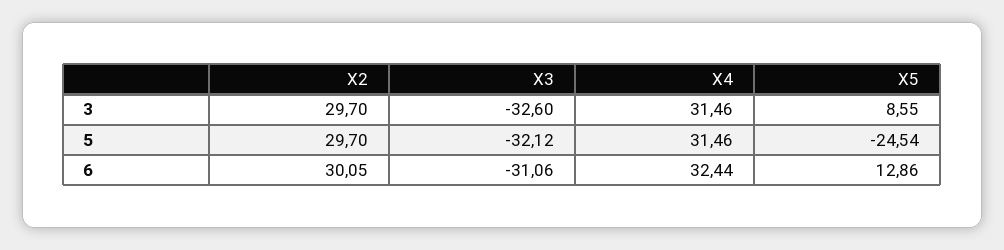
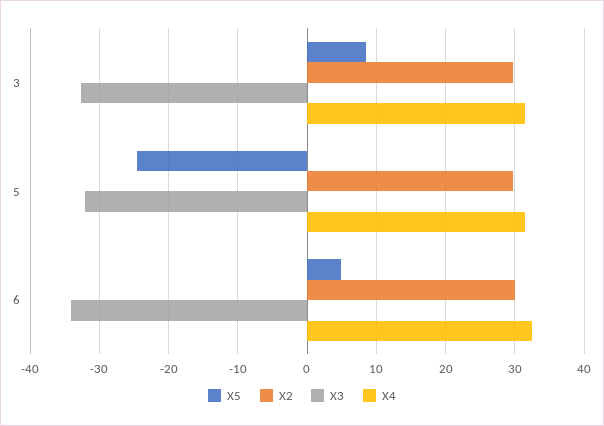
  {
    "X2": {
      "3": 29.7,
      "5": 29.7,
      "6": 30.05
    },
    "X3": {
      "3": -32.6,
      "5": -32.12,
-     "6": -31.06
+     "6": -34
    },
    "X4": {
      "3": 31.46,
      "5": 31.46,
      "6": 32.44
    },
    "X5": {
      "3": 8.55,
      "5": -24.54,
-     "6": 12.86
+     "6": 5
    }
  }

